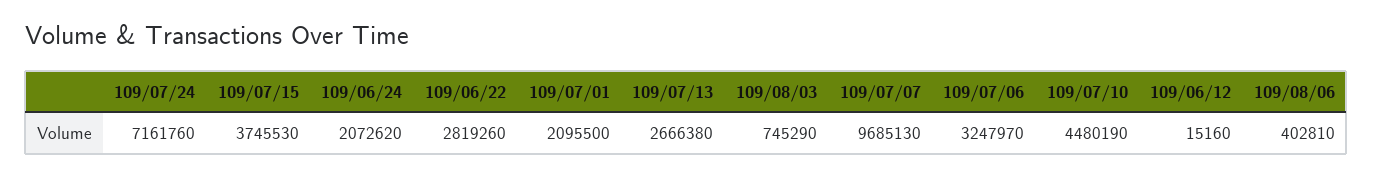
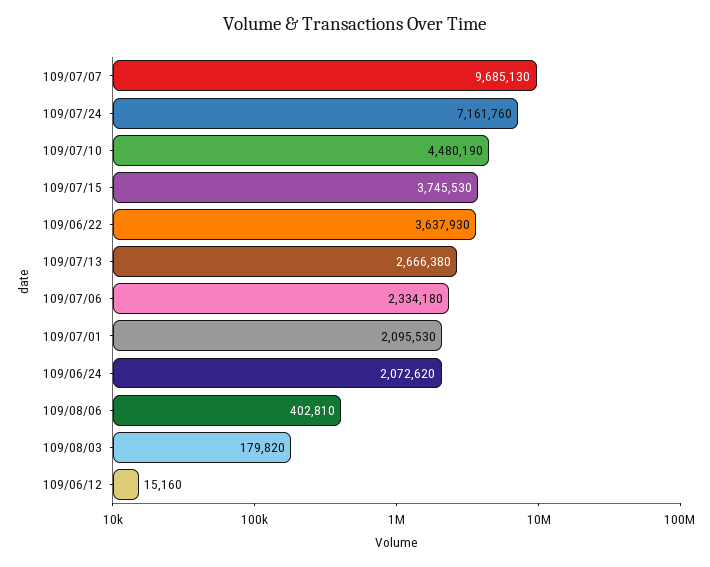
  {
    "109/07/24": 7161760,
    "109/07/15": 3745530,
    "109/06/24": 2072620,
-   "109/06/22": 2819260,
+   "109/06/22": 3637930,
-   "109/07/01": 2095500,
+   "109/07/01": 2095530,
    "109/07/13": 2666380,
-   "109/08/03": 745290,
+   "109/08/03": 179820,
    "109/07/07": 9685130,
-   "109/07/06": 3247970,
+   "109/07/06": 2334180,
    "109/07/10": 4480190,
    "109/06/12": 15160,
    "109/08/06": 402810
  }

